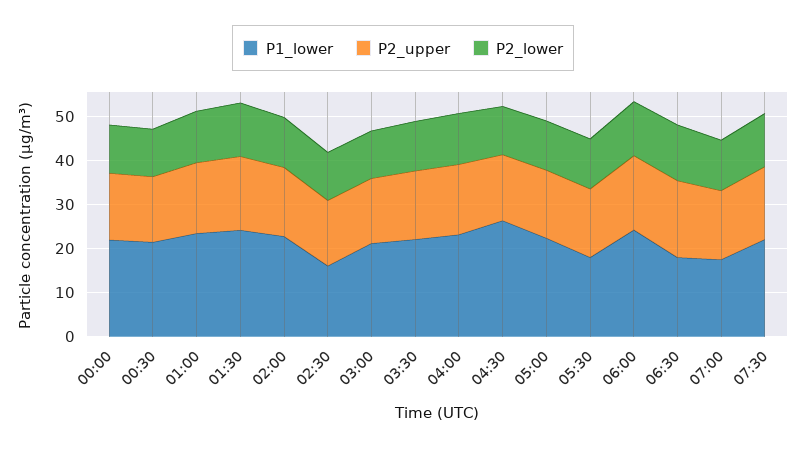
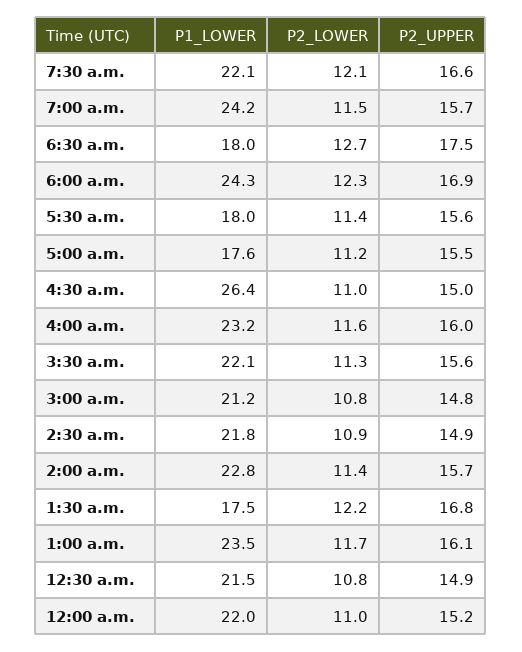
  {
    "P1_lower": {
      "00:00": 22,
      "00:30": 21.5,
      "01:00": 23.5,
-     "01:30": 24,
+     "01:30": 17.5,
      "02:00": 22.8,
-     "02:30": 16,
+     "02:30": 21.8,
      "03:00": 21.2,
      "03:30": 22.1,
      "04:00": 23.2,
      "04:30": 26.4,
-     "05:00": 22,
+     "05:00": 17.6,
      "05:30": 18,
      "06:00": 24.3,
      "06:30": 18,
-     "07:00": 18,
+     "07:00": 24.2,
      "07:30": 22.1
    },
    "P2_upper": {
      "00:00": 15.2,
      "00:30": 14.9,
      "01:00": 16.1,
      "01:30": 16.8,
      "02:00": 15.7,
      "02:30": 14.9,
      "03:00": 14.8,
      "03:30": 15.6,
      "04:00": 16,
      "04:30": 15,
      "05:00": 15.5,
      "05:30": 15.6,
      "06:00": 16.9,
      "06:30": 17.5,
      "07:00": 15.7,
      "07:30": 16.6
    },
    "P2_lower": {
      "00:00": 11,
      "00:30": 10.8,
      "01:00": 11.7,
      "01:30": 12.2,
      "02:00": 11.4,
      "02:30": 10.9,
      "03:00": 10.8,
      "03:30": 11.3,
      "04:00": 11.6,
      "04:30": 11,
      "05:00": 11.2,
      "05:30": 11.4,
      "06:00": 12.3,
      "06:30": 12.7,
      "07:00": 11.5,
      "07:30": 12.1
    }
  }

